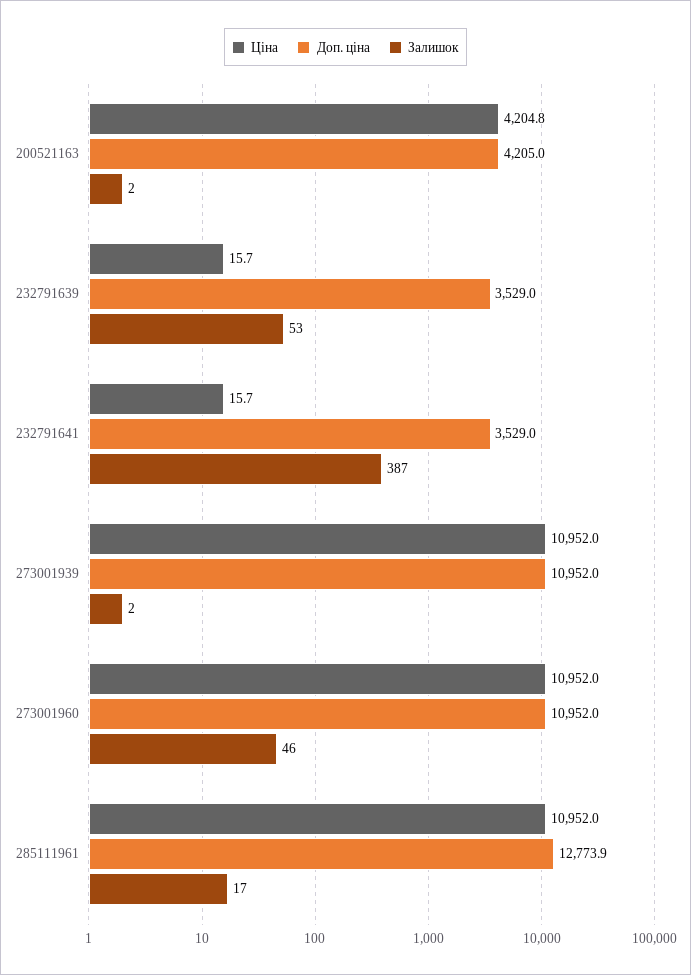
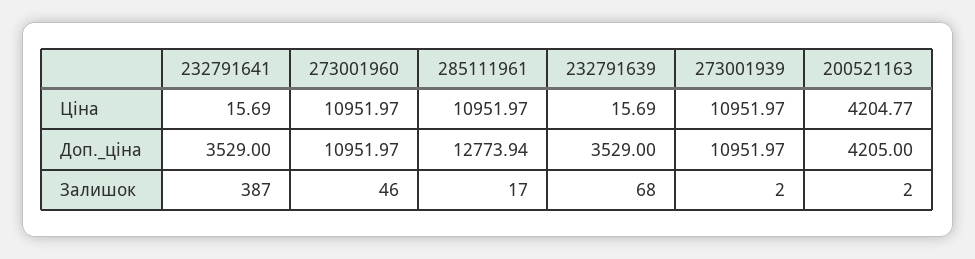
  {
    "Ціна": {
      "200521163": 4204.77,
      "232791639": 15.69,
      "232791641": 15.69,
      "273001939": 10951.97,
      "273001960": 10951.97,
      "285111961": 10951.97
    },
    "Доп. ціна": {
      "200521163": 4205,
      "232791639": 3529,
      "232791641": 3529,
      "273001939": 10951.97,
      "273001960": 10951.97,
      "285111961": 12773.94
    },
    "Залишок": {
      "200521163": 2,
-     "232791639": 53,
+     "232791639": 68,
      "232791641": 387,
      "273001939": 2,
      "273001960": 46,
      "285111961": 17
    }
  }

